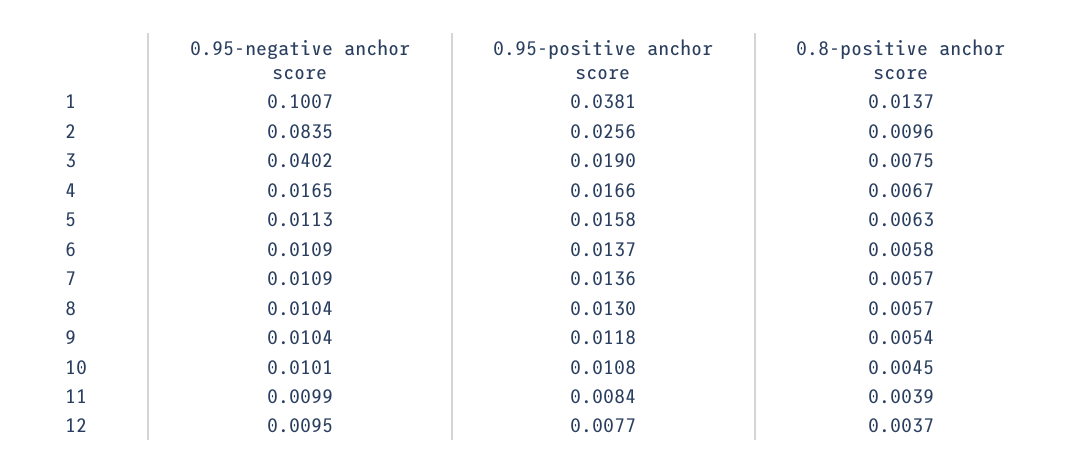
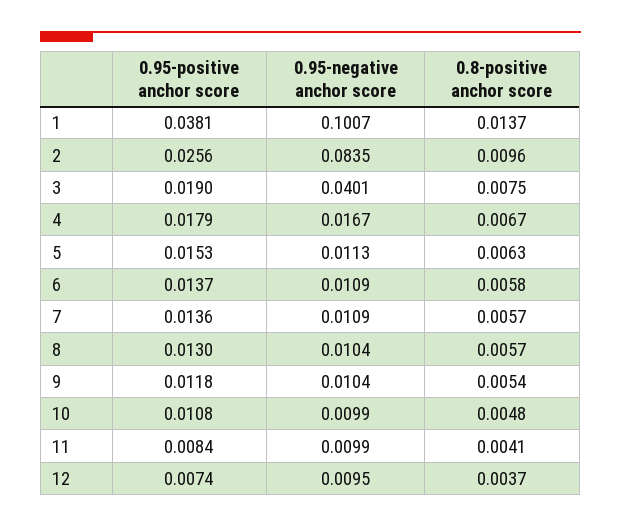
  {
    "0.95-negative anchor score": {
      "1": 0.1007,
      "2": 0.0835,
-     "3": 0.0402,
+     "3": 0.0401,
-     "4": 0.0165,
+     "4": 0.0167,
      "5": 0.0113,
      "6": 0.0109,
      "7": 0.0109,
      "8": 0.0104,
      "9": 0.0104,
-     "10": 0.0101,
+     "10": 0.0099,
      "11": 0.0099,
      "12": 0.0095
    },
    "0.95-positive anchor score": {
      "1": 0.0381,
      "2": 0.0256,
      "3": 0.019,
-     "4": 0.0166,
+     "4": 0.0179,
-     "5": 0.0158,
+     "5": 0.0153,
      "6": 0.0137,
      "7": 0.0136,
      "8": 0.013,
      "9": 0.0118,
      "10": 0.0108,
      "11": 0.0084,
-     "12": 0.0077
+     "12": 0.0074
    },
    "0.8-positive anchor score": {
      "1": 0.0137,
      "2": 0.0096,
      "3": 0.0075,
      "4": 0.0067,
      "5": 0.0063,
      "6": 0.0058,
      "7": 0.0057,
      "8": 0.0057,
      "9": 0.0054,
-     "10": 0.0045,
+     "10": 0.0048,
-     "11": 0.0039,
+     "11": 0.0041,
      "12": 0.0037
    }
  }

